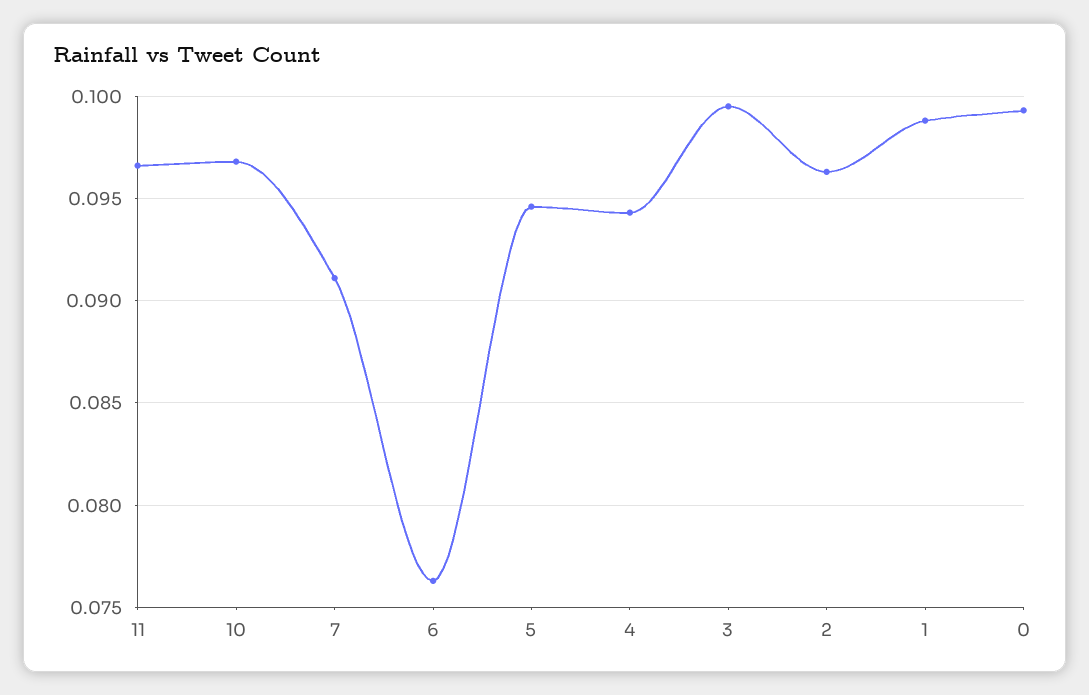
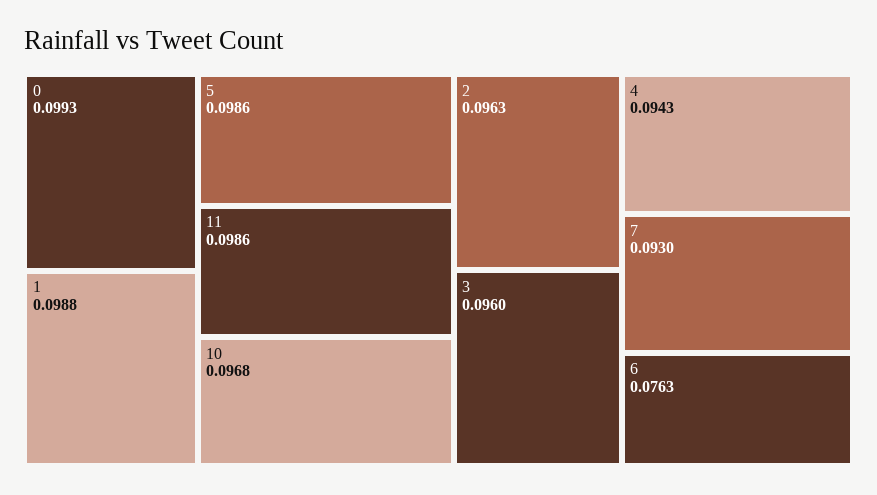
  {
-   "11": 0.0965,
+   "11": 0.0986,
    "10": 0.0968,
-   "7": 0.091,
+   "7": 0.093,
    "6": 0.0763,
-   "5": 0.0945,
+   "5": 0.0986,
    "4": 0.0943,
-   "3": 0.0995,
+   "3": 0.096,
    "2": 0.0963,
    "1": 0.0988,
    "0": 0.0993
  }

